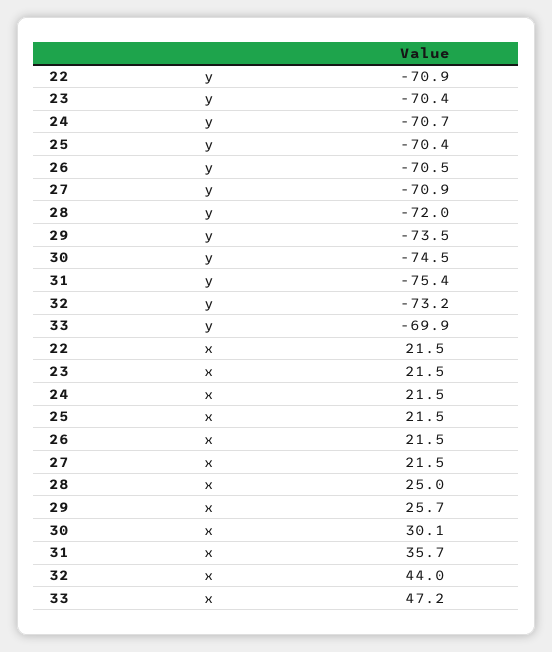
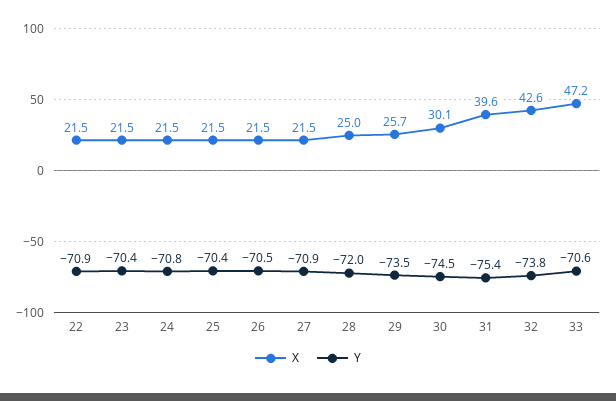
  {
    "y": {
      "22": -70.9,
      "23": -70.4,
-     "24": -70.7,
+     "24": -70.8,
      "25": -70.4,
      "26": -70.5,
      "27": -70.9,
      "28": -72,
      "29": -73.5,
      "30": -74.5,
      "31": -75.4,
-     "32": -73.2,
+     "32": -73.8,
-     "33": -69.9
+     "33": -70.6
    },
    "x": {
      "22": 21.5,
      "23": 21.5,
      "24": 21.5,
      "25": 21.5,
      "26": 21.5,
      "27": 21.5,
      "28": 25,
      "29": 25.7,
      "30": 30.1,
-     "31": 35.7,
+     "31": 39.6,
-     "32": 44,
+     "32": 42.6,
      "33": 47.2
    }
  }

